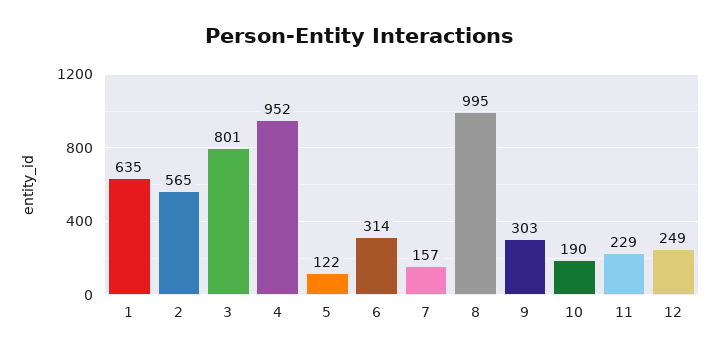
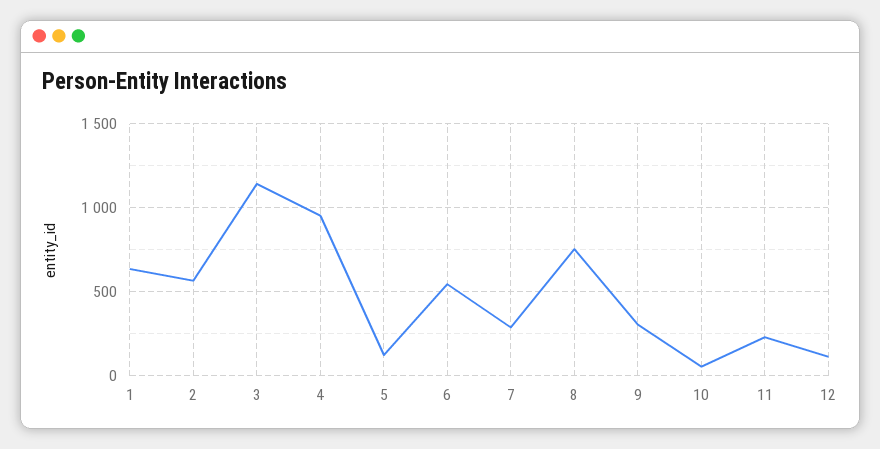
  {
    "1": 635,
    "2": 565,
-   "3": 801,
+   "3": 1150,
    "4": 952,
    "5": 122,
-   "6": 314,
+   "6": 550,
-   "7": 157,
+   "7": 300,
-   "8": 995,
+   "8": 750,
    "9": 303,
-   "10": 190,
+   "10": 50,
    "11": 229,
-   "12": 249
+   "12": 100
  }

